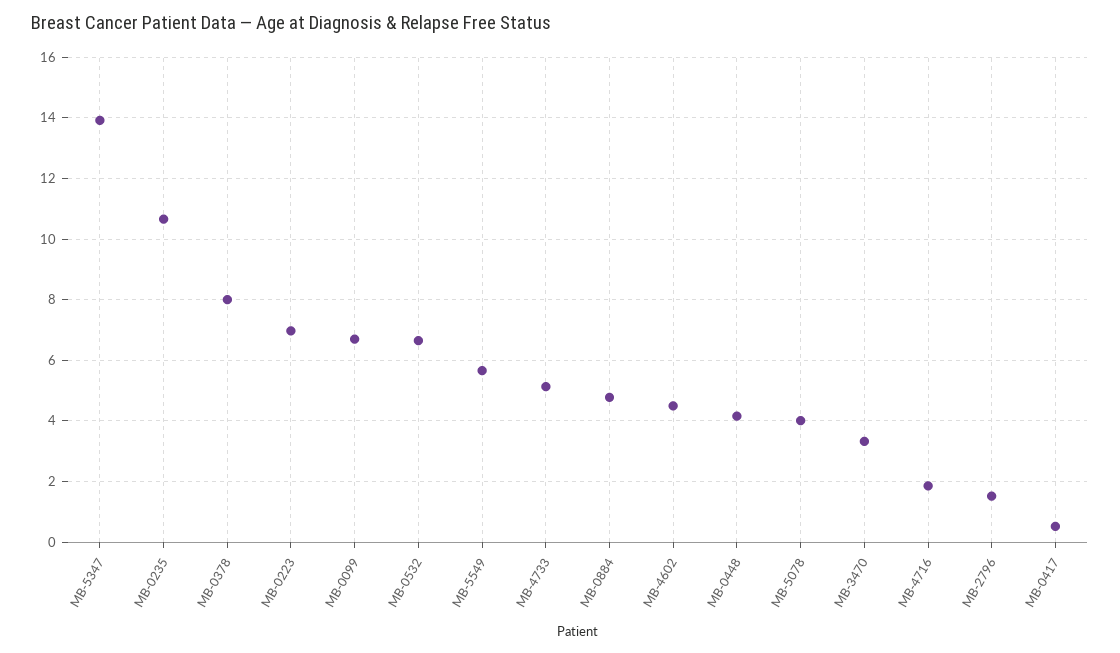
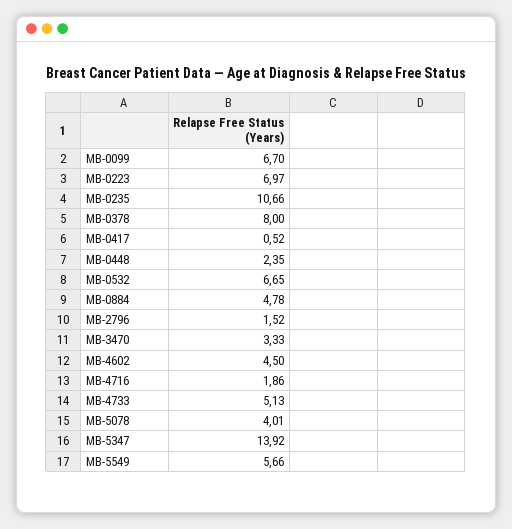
  {
    "MB-5347": 13.92,
    "MB-0235": 10.66,
    "MB-0378": 8,
    "MB-0223": 6.97,
    "MB-0099": 6.7,
    "MB-0532": 6.65,
    "MB-5549": 5.66,
    "MB-4733": 5.13,
    "MB-0884": 4.78,
    "MB-4602": 4.5,
-   "MB-0448": 4.2,
+   "MB-0448": 2.35,
    "MB-5078": 4.01,
    "MB-3470": 3.33,
    "MB-4716": 1.86,
    "MB-2796": 1.52,
    "MB-0417": 0.52
  }

